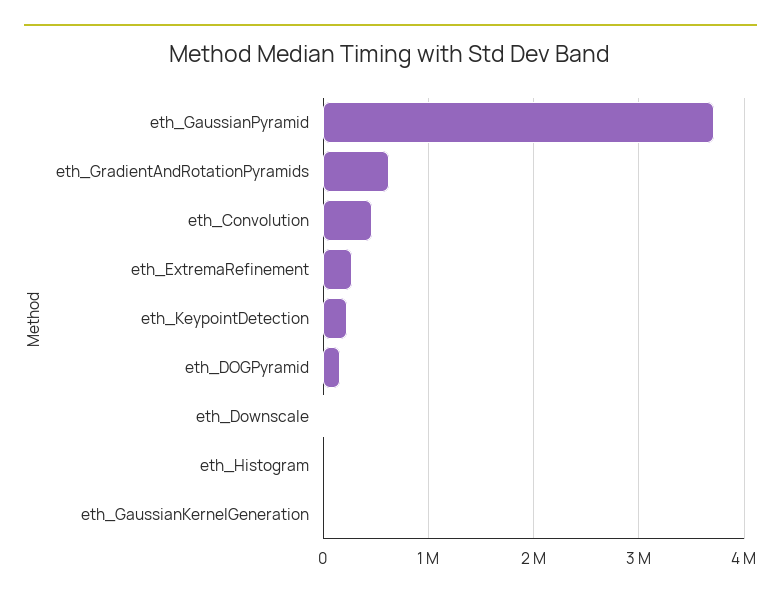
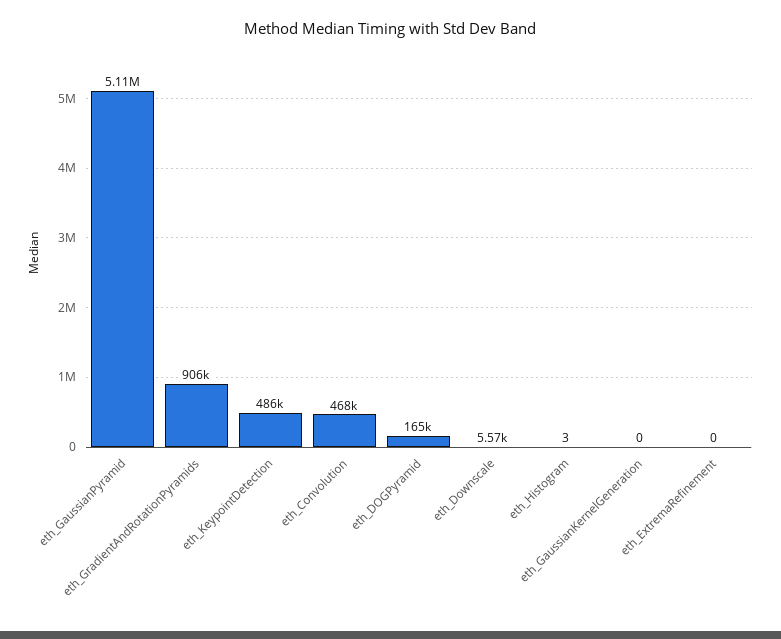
  {
-   "eth_GaussianPyramid": 3700000,
+   "eth_GaussianPyramid": 5110000,
-   "eth_GradientAndRotationPyramids": 600000,
+   "eth_GradientAndRotationPyramids": 906000,
    "eth_Convolution": 468000,
-   "eth_ExtremaRefinement": 300000,
+   "eth_ExtremaRefinement": 0,
-   "eth_KeypointDetection": 200000,
+   "eth_KeypointDetection": 486000,
    "eth_DOGPyramid": 165000,
    "eth_Downscale": 5570,
    "eth_Histogram": 3,
    "eth_GaussianKernelGeneration": 0
  }

